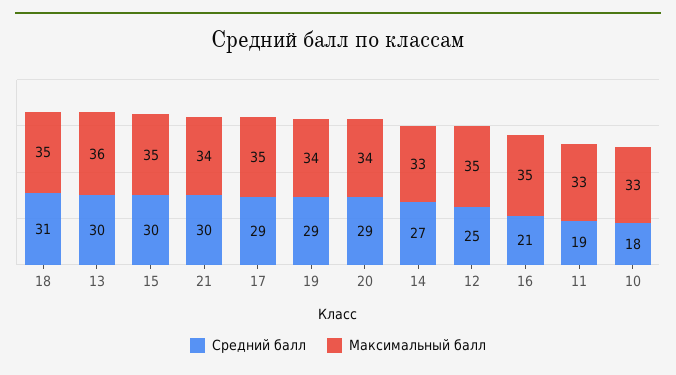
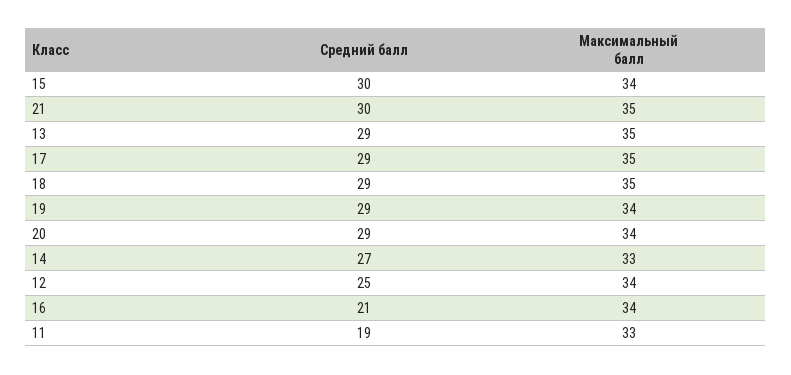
  {
    "Средний балл": {
-     "18": 31,
+     "18": 29,
-     "13": 30,
+     "13": 29,
      "15": 30,
      "21": 30,
      "17": 29,
      "19": 29,
      "20": 29,
      "14": 27,
      "12": 25,
      "16": 21,
-     "11": 19,
+     "11": 19
-     "10": 18
    },
    "Максимальный балл": {
      "18": 35,
-     "13": 36,
+     "13": 35,
-     "15": 35,
+     "15": 34,
-     "21": 34,
+     "21": 35,
      "17": 35,
      "19": 34,
      "20": 34,
      "14": 33,
-     "12": 35,
+     "12": 34,
-     "16": 35,
+     "16": 34,
-     "11": 33,
+     "11": 33
-     "10": 33
    }
  }

